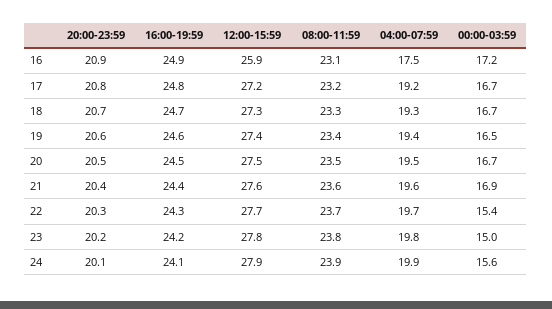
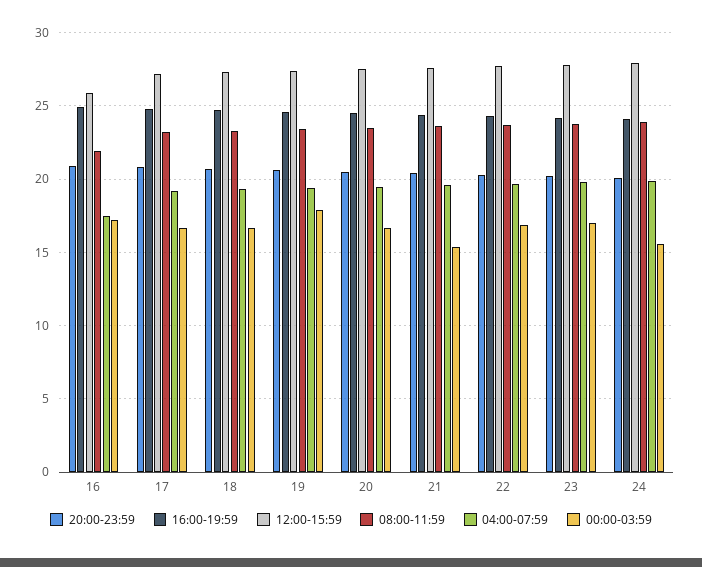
  {
    "20:00-23:59": {
      "16": 20.9,
      "17": 20.8,
      "18": 20.7,
      "19": 20.6,
      "20": 20.5,
      "21": 20.4,
      "22": 20.3,
      "23": 20.2,
      "24": 20.1
    },
    "16:00-19:59": {
      "16": 24.9,
      "17": 24.8,
      "18": 24.7,
      "19": 24.6,
      "20": 24.5,
      "21": 24.4,
      "22": 24.3,
      "23": 24.2,
      "24": 24.1
    },
    "12:00-15:59": {
      "16": 25.9,
      "17": 27.2,
      "18": 27.3,
      "19": 27.4,
      "20": 27.5,
      "21": 27.6,
      "22": 27.7,
      "23": 27.8,
      "24": 27.9
    },
    "08:00-11:59": {
-     "16": 23.1,
+     "16": 22,
      "17": 23.2,
      "18": 23.3,
      "19": 23.4,
      "20": 23.5,
      "21": 23.6,
      "22": 23.7,
      "23": 23.8,
      "24": 23.9
    },
    "04:00-07:59": {
      "16": 17.5,
      "17": 19.2,
      "18": 19.3,
      "19": 19.4,
      "20": 19.5,
      "21": 19.6,
      "22": 19.7,
      "23": 19.8,
      "24": 19.9
    },
    "00:00-03:59": {
      "16": 17.2,
      "17": 16.7,
      "18": 16.7,
-     "19": 16.5,
+     "19": 18,
      "20": 16.7,
-     "21": 16.9,
+     "21": 15.5,
-     "22": 15.4,
+     "22": 17,
-     "23": 15,
+     "23": 17,
      "24": 15.6
    }
  }

